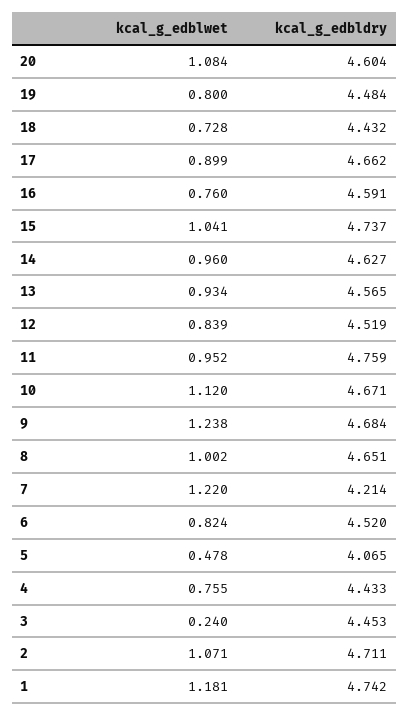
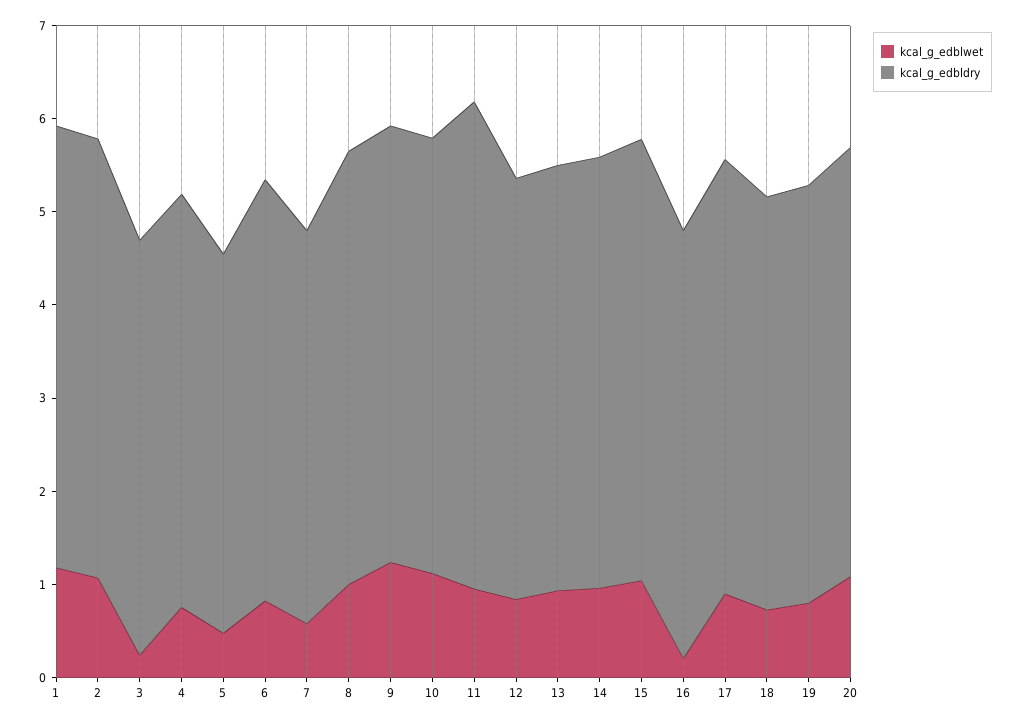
  {
    "kcal_g_edblwet": {
      "20": 1.084,
      "19": 0.8,
      "18": 0.728,
      "17": 0.899,
-     "16": 0.76,
+     "16": 0.2,
      "15": 1.041,
      "14": 0.96,
      "13": 0.934,
      "12": 0.839,
      "11": 0.952,
      "10": 1.12,
      "9": 1.238,
      "8": 1.002,
-     "7": 1.22,
+     "7": 0.6,
      "6": 0.824,
      "5": 0.478,
      "4": 0.755,
      "3": 0.24,
      "2": 1.071,
      "1": 1.181
    },
    "kcal_g_edbldry": {
      "20": 4.604,
      "19": 4.484,
      "18": 4.432,
      "17": 4.662,
      "16": 4.591,
      "15": 4.737,
      "14": 4.627,
      "13": 4.565,
      "12": 4.519,
-     "11": 4.759,
+     "11": 5.2,
      "10": 4.671,
      "9": 4.684,
      "8": 4.651,
      "7": 4.214,
      "6": 4.52,
      "5": 4.065,
      "4": 4.433,
      "3": 4.453,
      "2": 4.711,
      "1": 4.742
    }
  }

